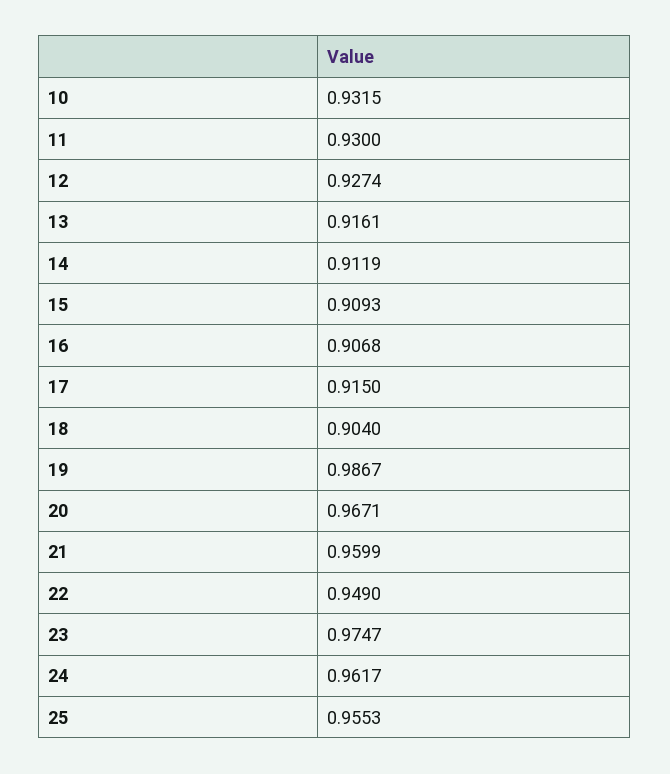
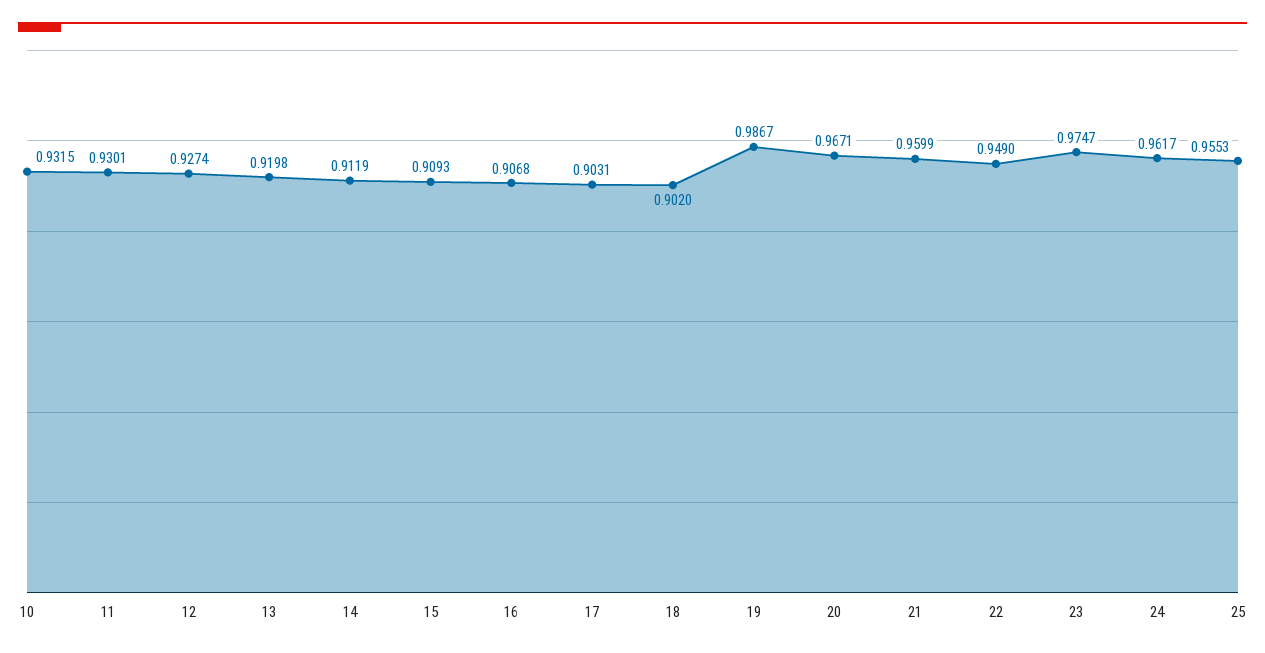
  {
    "10": 0.9315,
-   "11": 0.93,
+   "11": 0.9301,
    "12": 0.9274,
-   "13": 0.9161,
+   "13": 0.9198,
    "14": 0.9119,
    "15": 0.9093,
    "16": 0.9068,
-   "17": 0.915,
+   "17": 0.9031,
-   "18": 0.904,
+   "18": 0.902,
    "19": 0.9867,
    "20": 0.9671,
    "21": 0.9599,
    "22": 0.949,
    "23": 0.9747,
    "24": 0.9617,
    "25": 0.9553
  }

